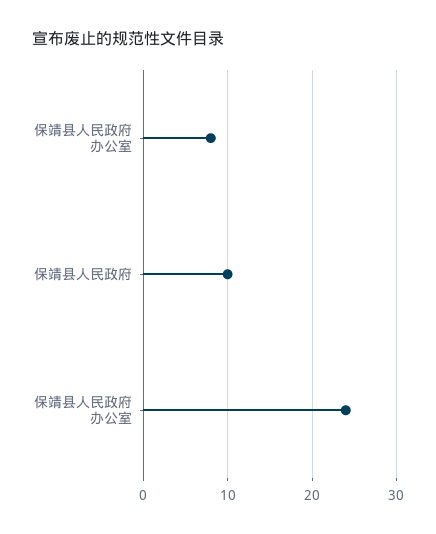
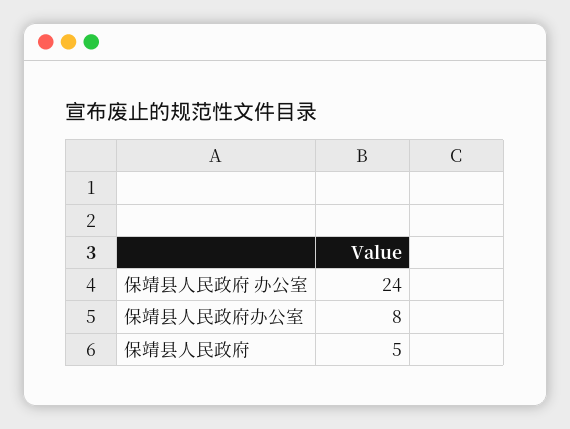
  {
    "保靖县人民政府办公室": 8,
-   "保靖县人民政府": 10,
+   "保靖县人民政府": 5,
    "保靖县人民政府 办公室": 24
  }

